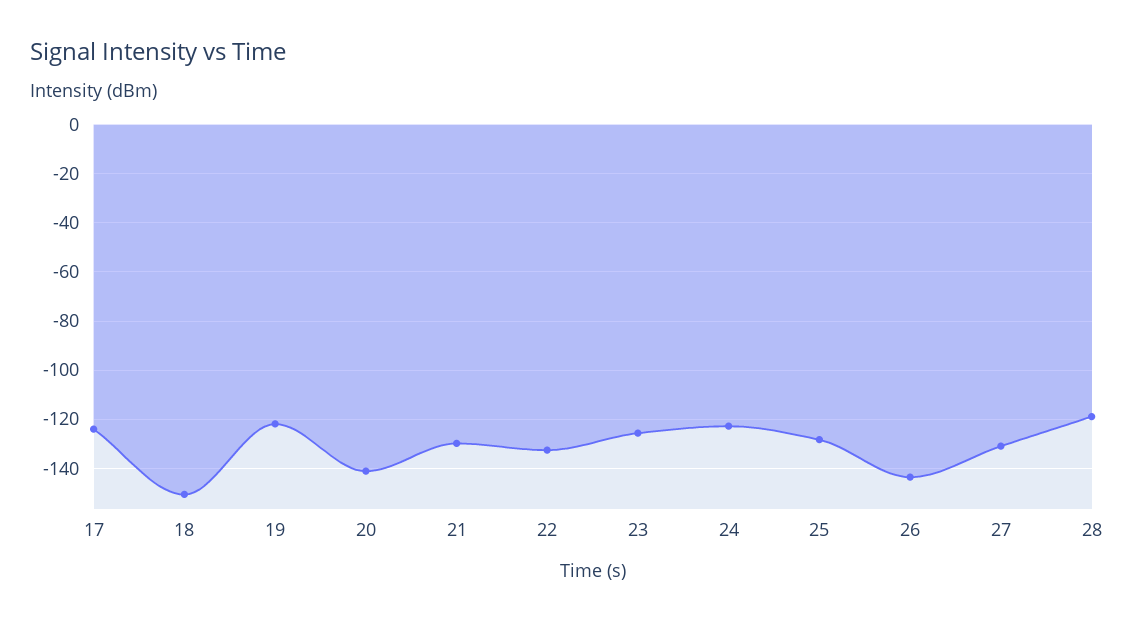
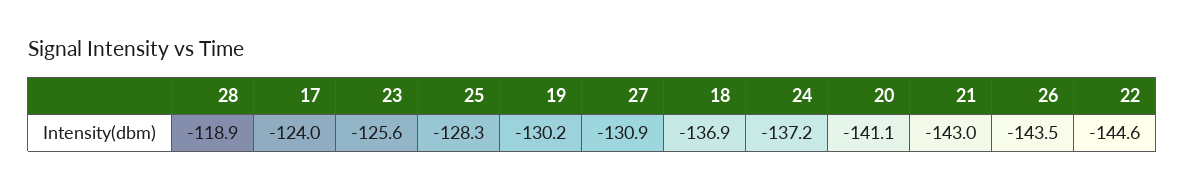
  {
    "17": -124,
-   "18": -150,
+   "18": -136.9,
-   "19": -122.5,
+   "19": -130.2,
    "20": -141.1,
-   "21": -130,
+   "21": -143,
-   "22": -132.5,
+   "22": -144.6,
    "23": -125.6,
-   "24": -122.5,
+   "24": -137.2,
    "25": -128.3,
    "26": -143.5,
    "27": -130.9,
    "28": -118.9
  }

